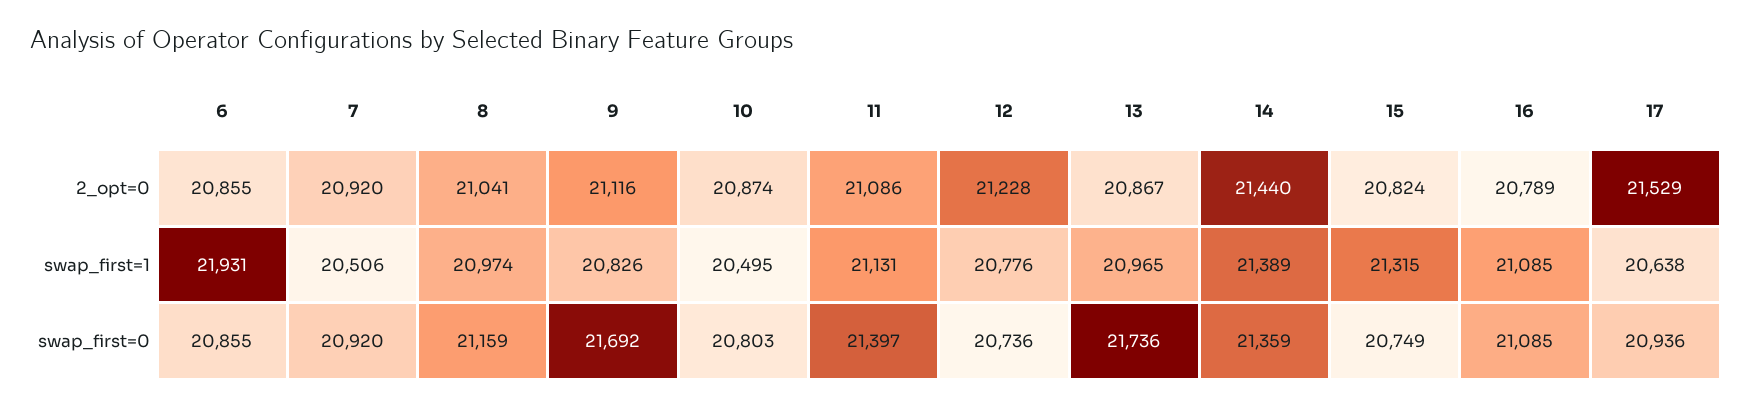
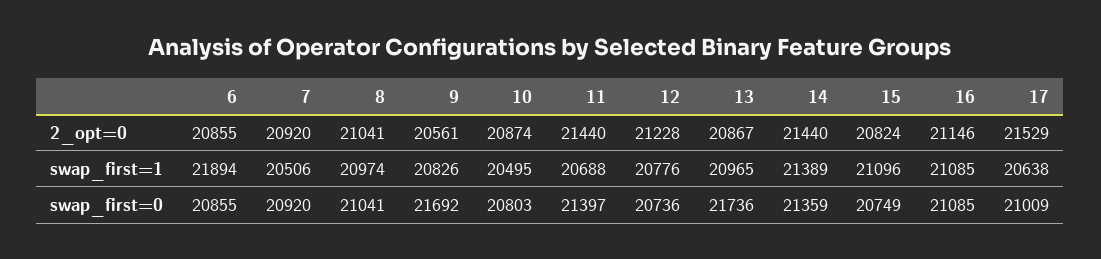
  {
    "6": {
      "2_opt=0": 20855,
-     "swap_first=1": 21931,
+     "swap_first=1": 21894,
      "swap_first=0": 20855
    },
    "7": {
      "2_opt=0": 20920,
      "swap_first=1": 20506,
      "swap_first=0": 20920
    },
    "8": {
      "2_opt=0": 21041,
      "swap_first=1": 20974,
-     "swap_first=0": 21159
+     "swap_first=0": 21041
    },
    "9": {
-     "2_opt=0": 21116,
+     "2_opt=0": 20561,
      "swap_first=1": 20826,
      "swap_first=0": 21692
    },
    "10": {
      "2_opt=0": 20874,
      "swap_first=1": 20495,
      "swap_first=0": 20803
    },
    "11": {
-     "2_opt=0": 21086,
+     "2_opt=0": 21440,
-     "swap_first=1": 21131,
+     "swap_first=1": 20688,
      "swap_first=0": 21397
    },
    "12": {
      "2_opt=0": 21228,
      "swap_first=1": 20776,
      "swap_first=0": 20736
    },
    "13": {
      "2_opt=0": 20867,
      "swap_first=1": 20965,
      "swap_first=0": 21736
    },
    "14": {
      "2_opt=0": 21440,
      "swap_first=1": 21389,
      "swap_first=0": 21359
    },
    "15": {
      "2_opt=0": 20824,
-     "swap_first=1": 21315,
+     "swap_first=1": 21096,
      "swap_first=0": 20749
    },
    "16": {
-     "2_opt=0": 20789,
+     "2_opt=0": 21146,
      "swap_first=1": 21085,
      "swap_first=0": 21085
    },
    "17": {
      "2_opt=0": 21529,
      "swap_first=1": 20638,
-     "swap_first=0": 20936
+     "swap_first=0": 21009
    }
  }

